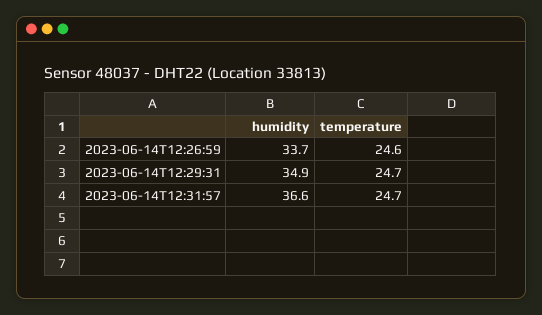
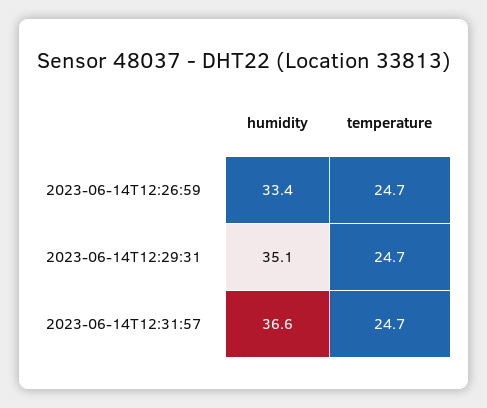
  {
    "humidity": {
-     "2023-06-14T12:26:59": 33.7,
+     "2023-06-14T12:26:59": 33.4,
-     "2023-06-14T12:29:31": 34.9,
+     "2023-06-14T12:29:31": 35.1,
      "2023-06-14T12:31:57": 36.6
    },
    "temperature": {
-     "2023-06-14T12:26:59": 24.6,
+     "2023-06-14T12:26:59": 24.7,
      "2023-06-14T12:29:31": 24.7,
      "2023-06-14T12:31:57": 24.7
    }
  }

